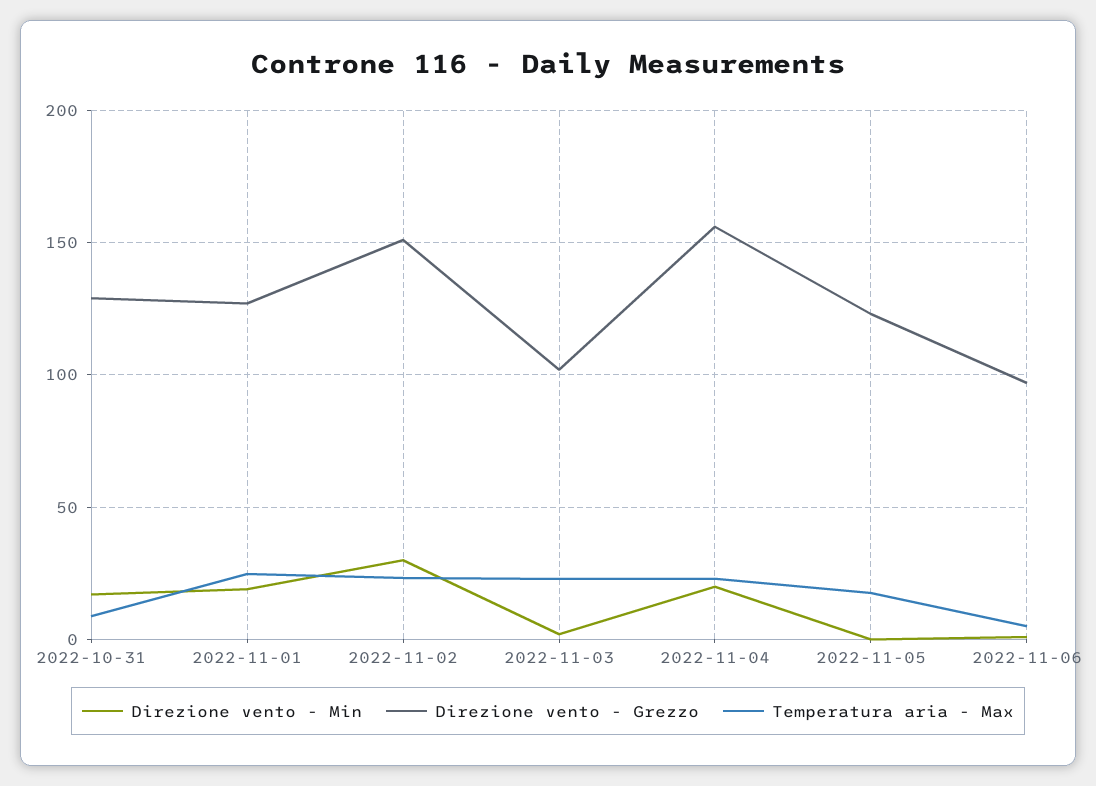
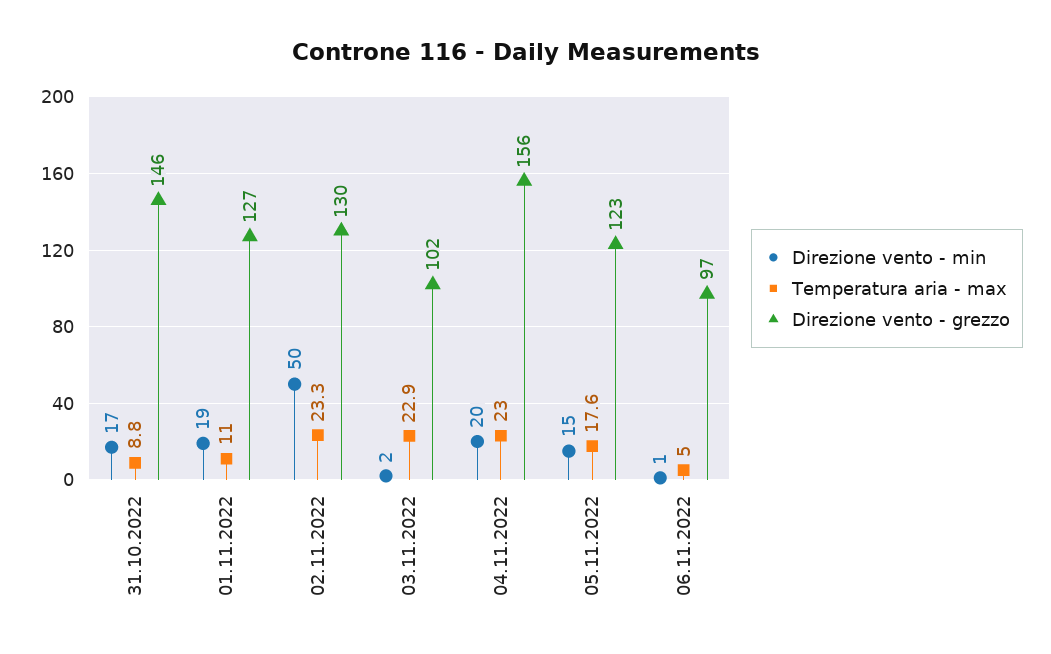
  {
    "Direzione vento - Min": {
      "2022-10-31": 17,
      "2022-11-01": 19,
-     "2022-11-02": 30,
+     "2022-11-02": 50,
      "2022-11-03": 2,
      "2022-11-04": 20,
-     "2022-11-05": 0,
+     "2022-11-05": 15,
      "2022-11-06": 1
    },
    "Direzione vento - Grezzo": {
-     "2022-10-31": 130,
+     "2022-10-31": 146,
      "2022-11-01": 127,
-     "2022-11-02": 150,
+     "2022-11-02": 130,
      "2022-11-03": 102,
      "2022-11-04": 156,
      "2022-11-05": 123,
      "2022-11-06": 97
    },
    "Temperatura aria - Max": {
      "2022-10-31": 8.8,
-     "2022-11-01": 25,
+     "2022-11-01": 11,
      "2022-11-02": 23.3,
      "2022-11-03": 22.9,
      "2022-11-04": 23,
      "2022-11-05": 17.6,
      "2022-11-06": 5
    }
  }

